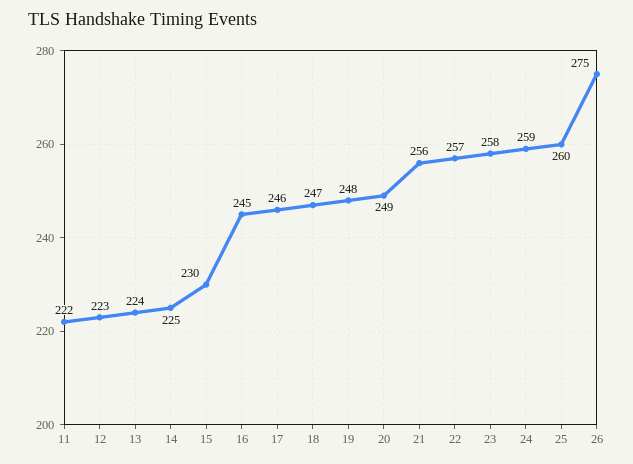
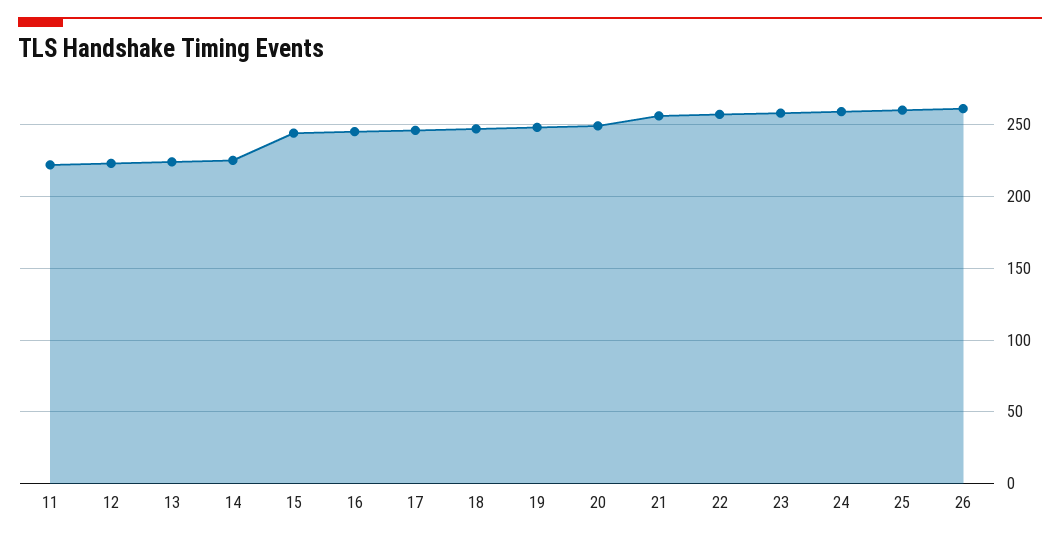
  {
    "11": 222,
    "12": 223,
    "13": 224,
    "14": 225,
-   "15": 230,
+   "15": 245,
    "16": 245,
    "17": 246,
    "18": 247,
    "19": 248,
    "20": 249,
    "21": 256,
    "22": 257,
    "23": 258,
    "24": 259,
    "25": 260,
-   "26": 275
+   "26": 260
  }

